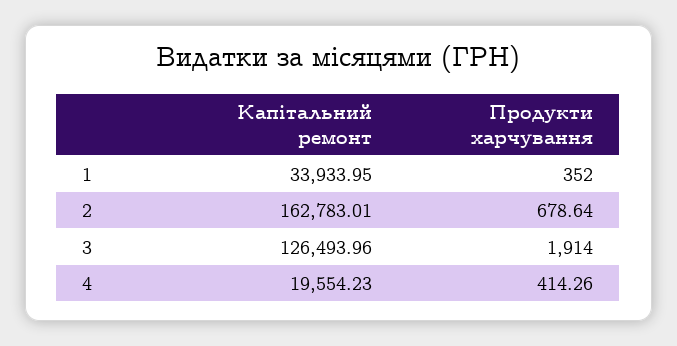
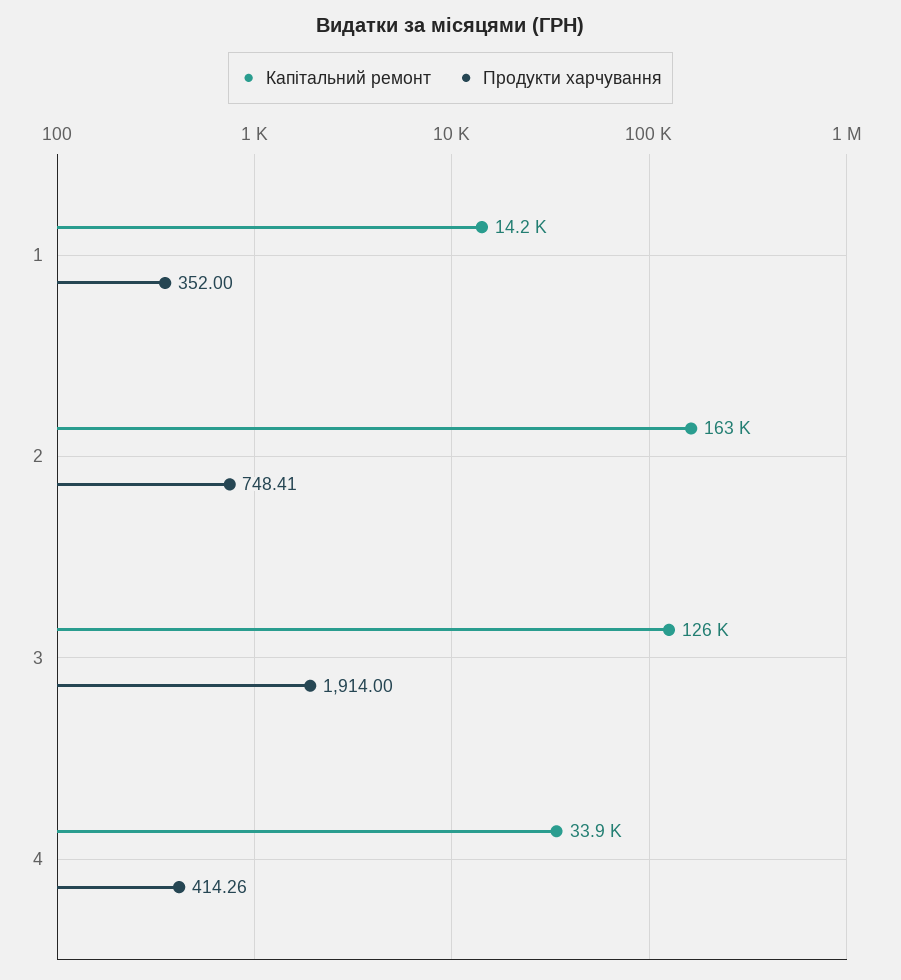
  {
    "Капітальний ремонт": {
-     "1": 33933.95,
+     "1": 14200,
      "2": 162783.01,
      "3": 126493.96,
-     "4": 19554.23
+     "4": 33900
    },
    "Продукти харчування": {
      "1": 352,
-     "2": 678.64,
+     "2": 748.41,
      "3": 1914,
      "4": 414.26
    }
  }

